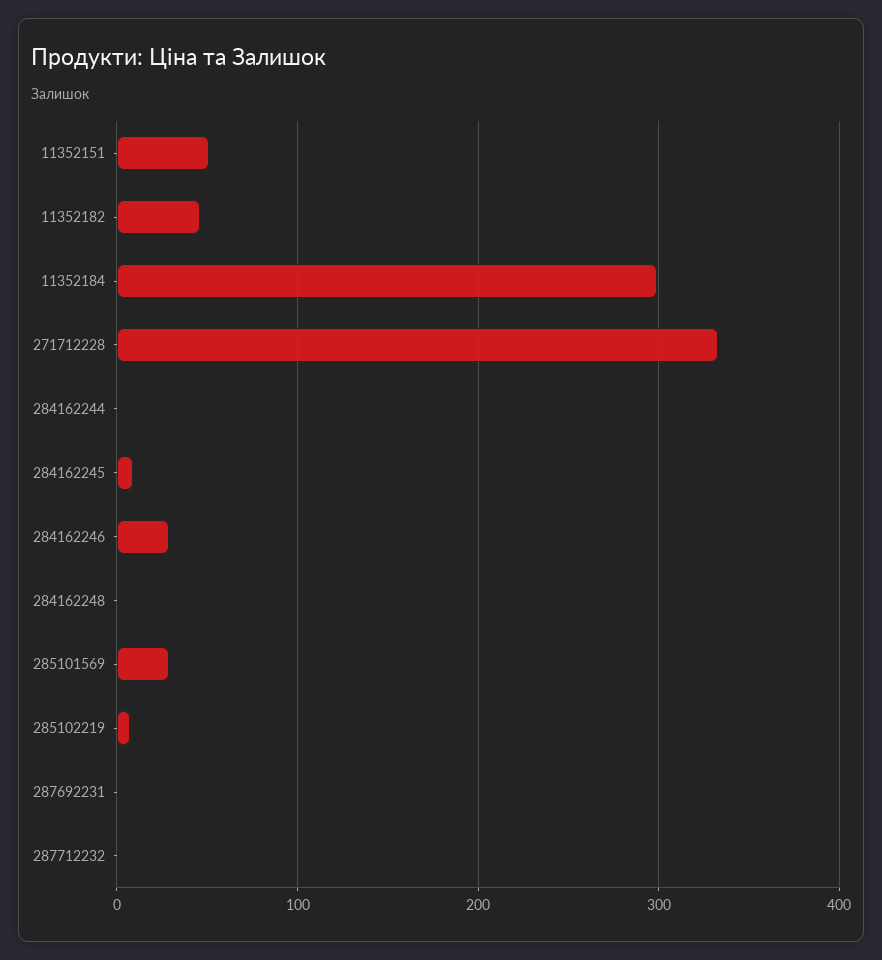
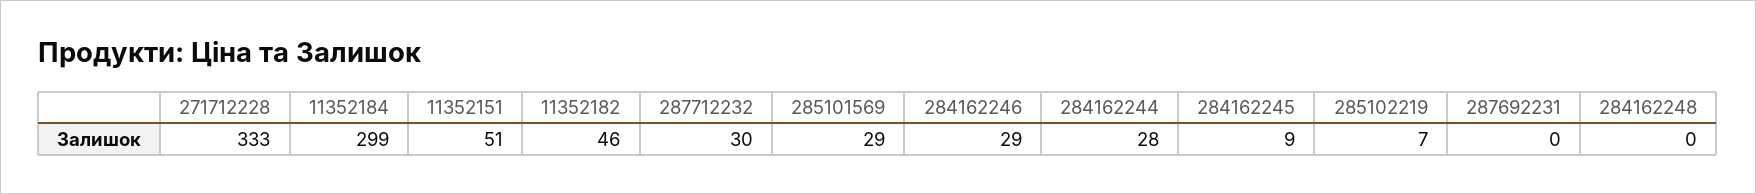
  {
    "11352151": 51,
    "11352182": 46,
    "11352184": 299,
    "271712228": 333,
-   "284162244": 0,
+   "284162244": 28,
    "284162245": 9,
    "284162246": 29,
    "284162248": 0,
    "285101569": 29,
    "285102219": 7,
    "287692231": 0,
-   "287712232": 0
+   "287712232": 30
  }

